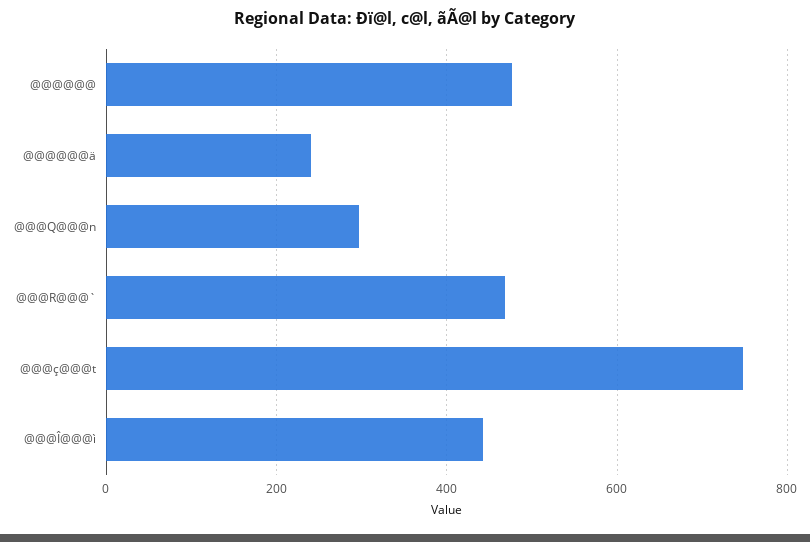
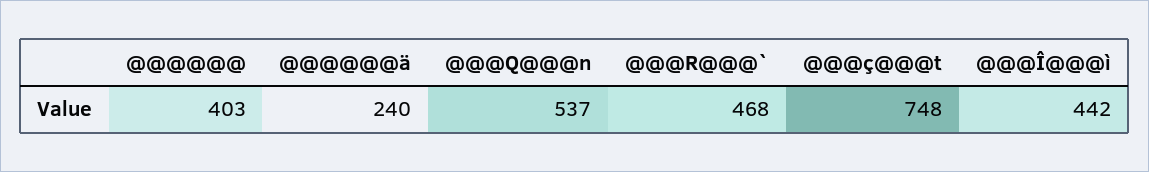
  {
-   "@@@@@@": 480,
+   "@@@@@@": 403,
    "@@@@@@ä": 240,
-   "@@@Q@@@n": 300,
+   "@@@Q@@@n": 537,
    "@@@R@@@`": 468,
    "@@@ç@@@t": 748,
    "@@@Î@@@ì": 442
  }

